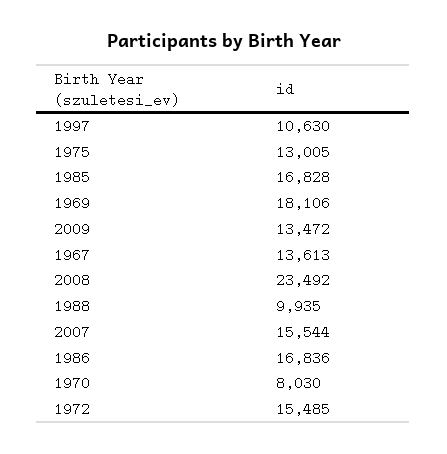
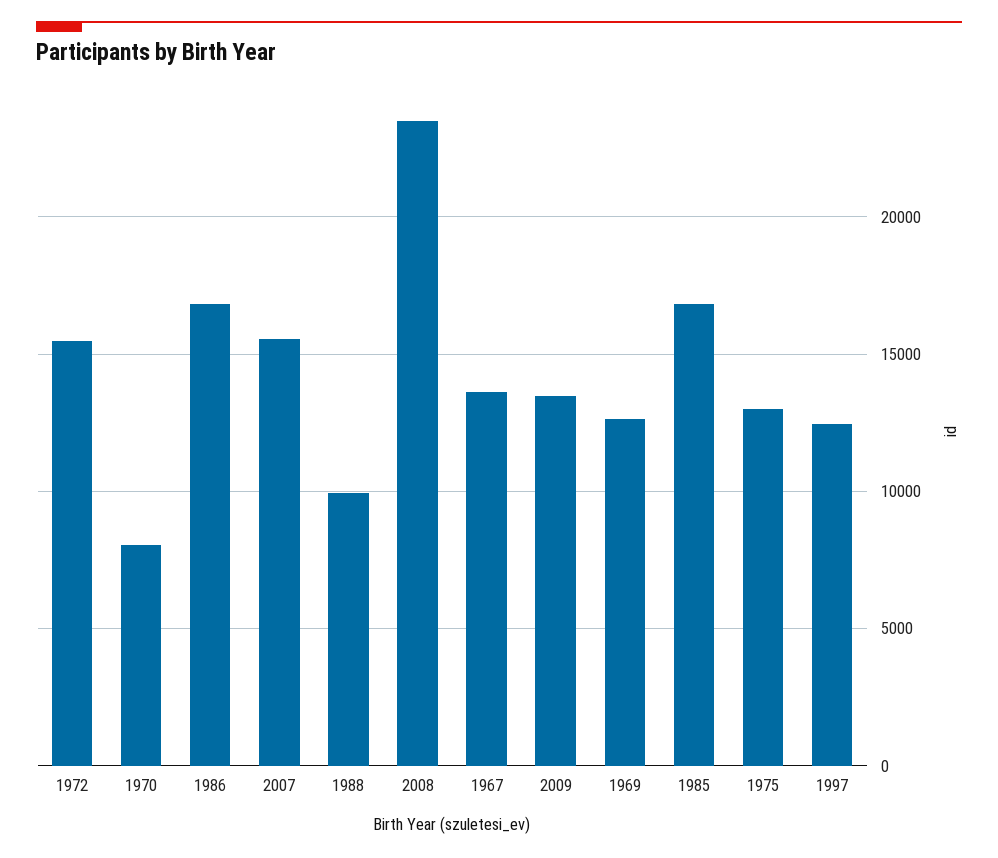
  {
-   "1997": 10630,
+   "1997": 12500,
    "1975": 13005,
    "1985": 16828,
-   "1969": 18106,
+   "1969": 12500,
    "2009": 13472,
    "1967": 13613,
    "2008": 23492,
    "1988": 9935,
    "2007": 15544,
    "1986": 16836,
    "1970": 8030,
    "1972": 15485
  }

